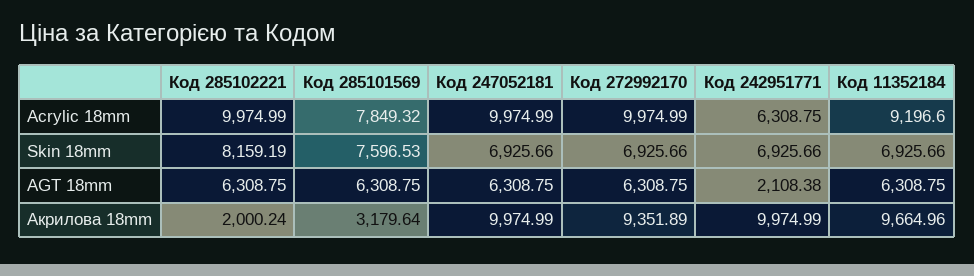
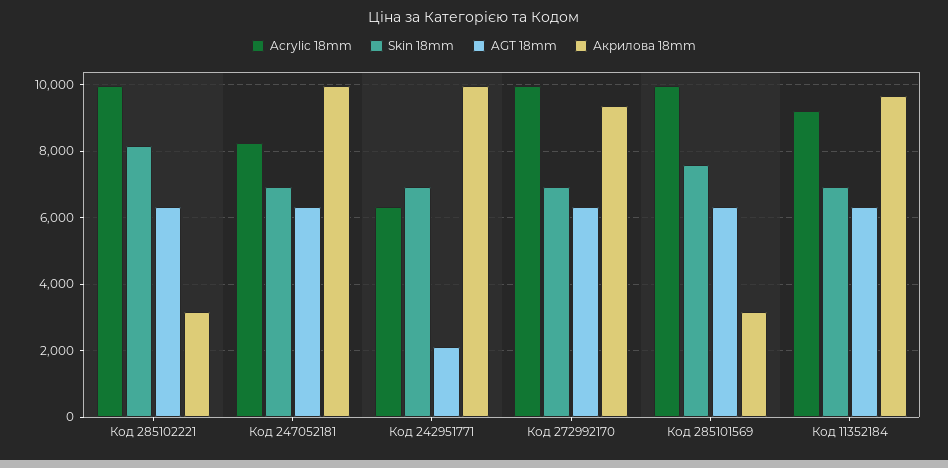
  {
    "Acrylic 18mm": {
      "Код 285102221": 9974.99,
-     "Код 285101569": 7849.32,
+     "Код 285101569": 10000,
-     "Код 247052181": 9974.99,
+     "Код 247052181": 8200,
      "Код 272992170": 9974.99,
      "Код 242951771": 6308.75,
      "Код 11352184": 9196.6
    },
    "Skin 18mm": {
      "Код 285102221": 8159.19,
      "Код 285101569": 7596.53,
      "Код 247052181": 6925.66,
      "Код 272992170": 6925.66,
      "Код 242951771": 6925.66,
      "Код 11352184": 6925.66
    },
    "AGT 18mm": {
      "Код 285102221": 6308.75,
      "Код 285101569": 6308.75,
      "Код 247052181": 6308.75,
      "Код 272992170": 6308.75,
      "Код 242951771": 2108.38,
      "Код 11352184": 6308.75
    },
    "Акрилова 18mm": {
-     "Код 285102221": 2000.24,
+     "Код 285102221": 3200,
      "Код 285101569": 3179.64,
      "Код 247052181": 9974.99,
      "Код 272992170": 9351.89,
      "Код 242951771": 9974.99,
      "Код 11352184": 9664.96
    }
  }

